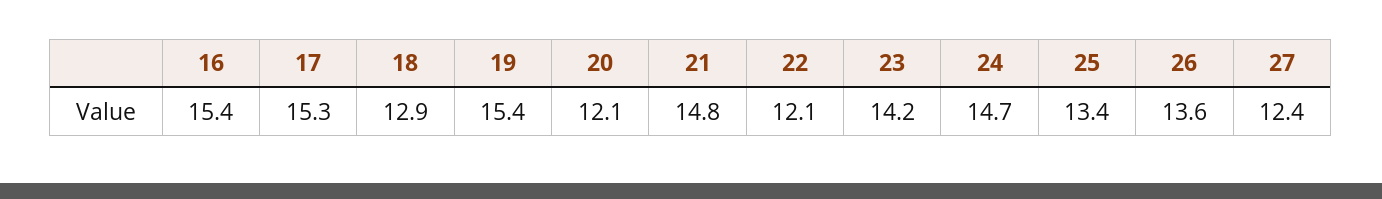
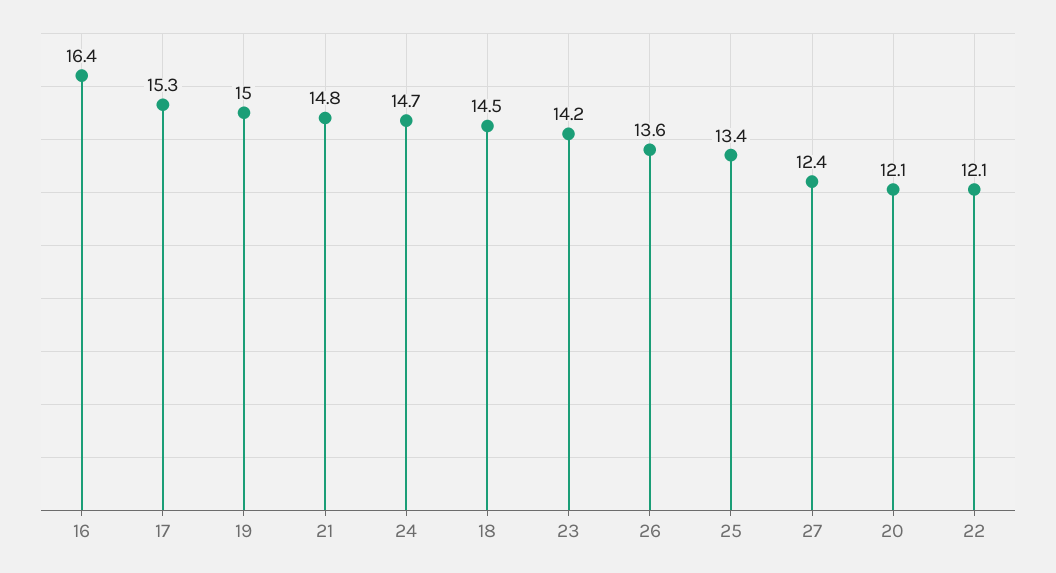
  {
-   "16": 15.4,
+   "16": 16.4,
    "17": 15.3,
-   "18": 12.9,
+   "18": 14.5,
-   "19": 15.4,
+   "19": 15,
    "20": 12.1,
    "21": 14.8,
    "22": 12.1,
    "23": 14.2,
    "24": 14.7,
    "25": 13.4,
    "26": 13.6,
    "27": 12.4
  }

